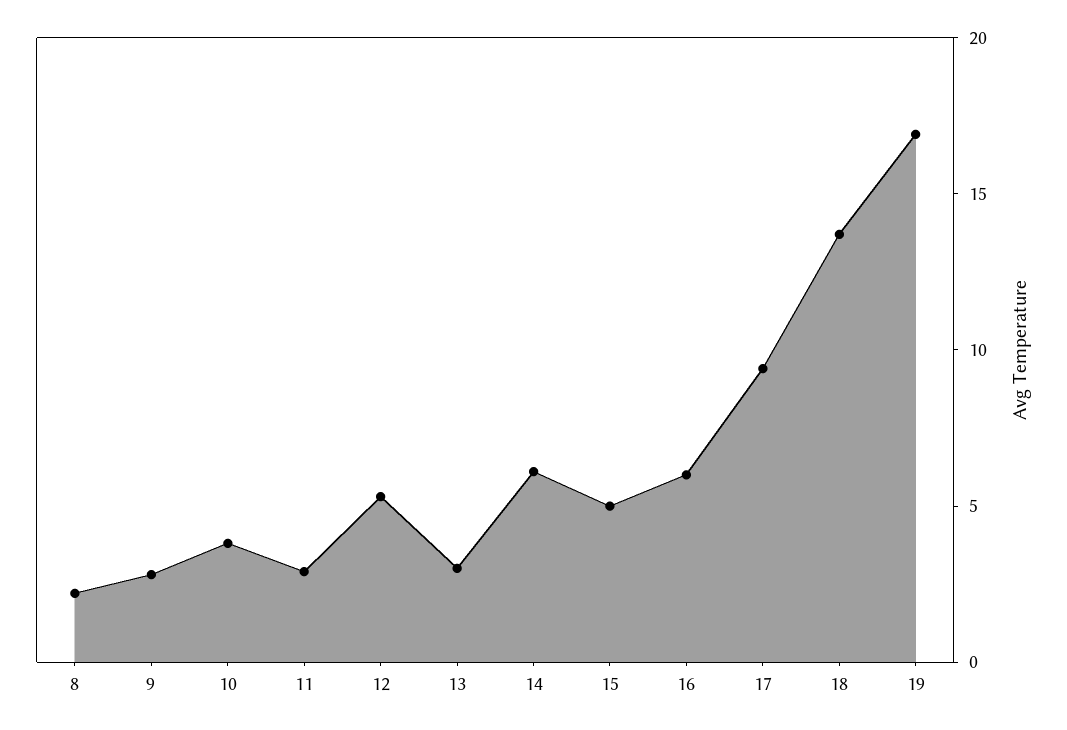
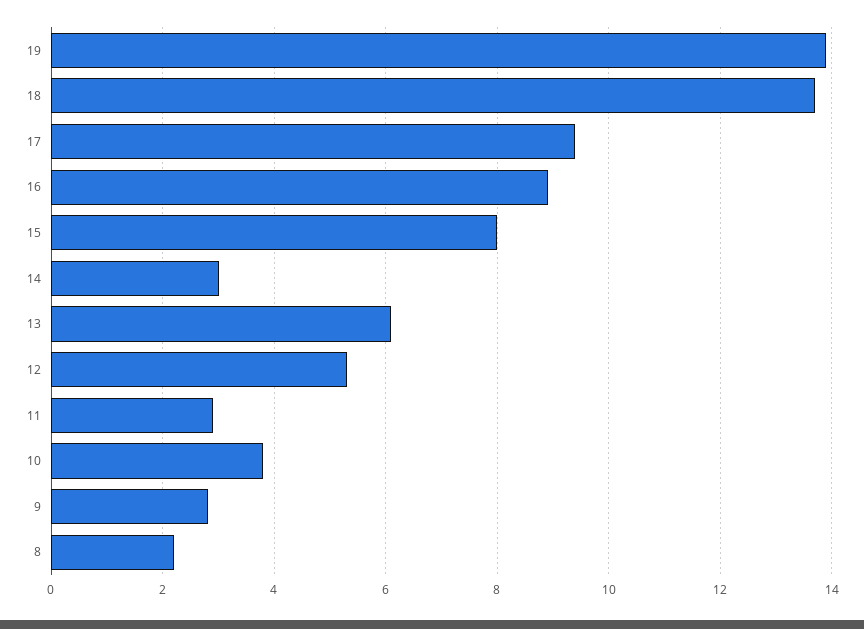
  {
    "8": 2,
    "9": 3,
    "10": 4,
    "11": 3,
    "12": 5.5,
-   "13": 3,
+   "13": 6,
-   "14": 6,
+   "14": 3,
-   "15": 5,
+   "15": 8,
-   "16": 6,
+   "16": 9,
    "17": 9.5,
    "18": 13.5,
-   "19": 17
+   "19": 14
  }

